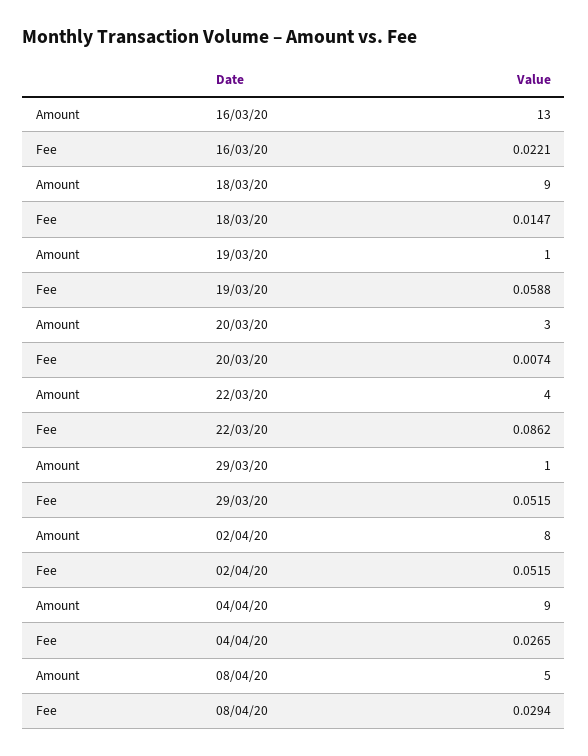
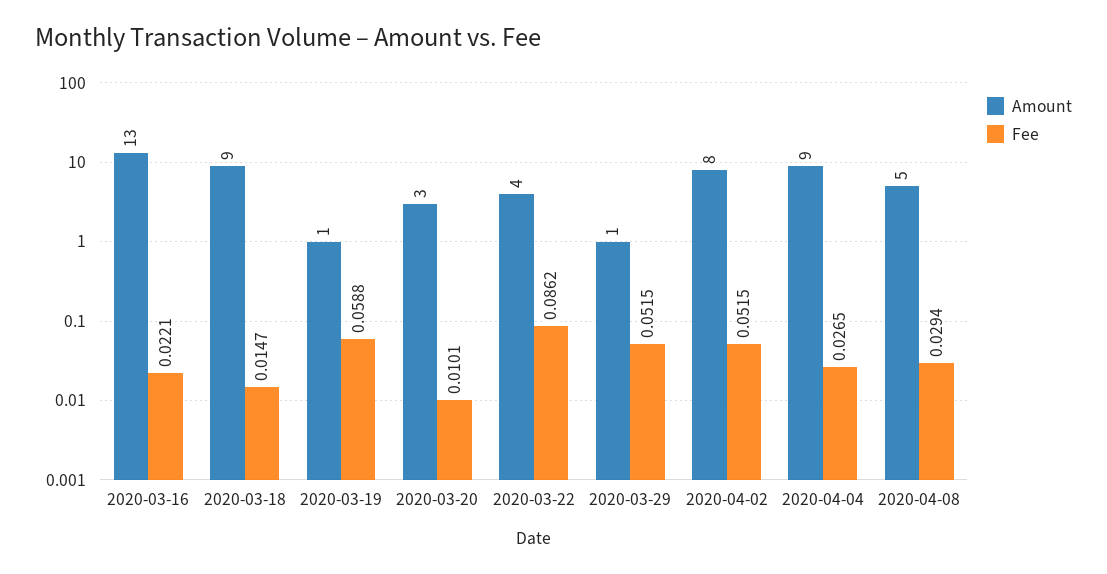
  {
    "Amount": {
      "16/03/20": 13,
      "18/03/20": 9,
      "19/03/20": 1,
      "20/03/20": 3,
      "22/03/20": 4,
      "29/03/20": 1,
      "02/04/20": 8,
      "04/04/20": 9,
      "08/04/20": 5
    },
    "Fee": {
      "16/03/20": 0.0221,
      "18/03/20": 0.0147,
      "19/03/20": 0.0588,
-     "20/03/20": 0.0074,
+     "20/03/20": 0.0101,
      "22/03/20": 0.0862,
      "29/03/20": 0.0515,
      "02/04/20": 0.0515,
      "04/04/20": 0.0265,
      "08/04/20": 0.0294
    }
  }

